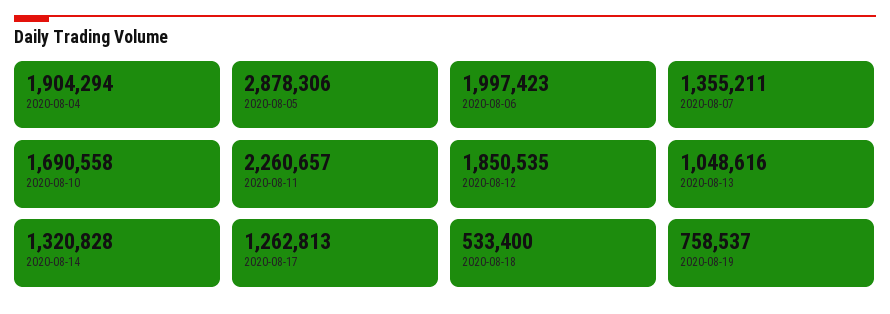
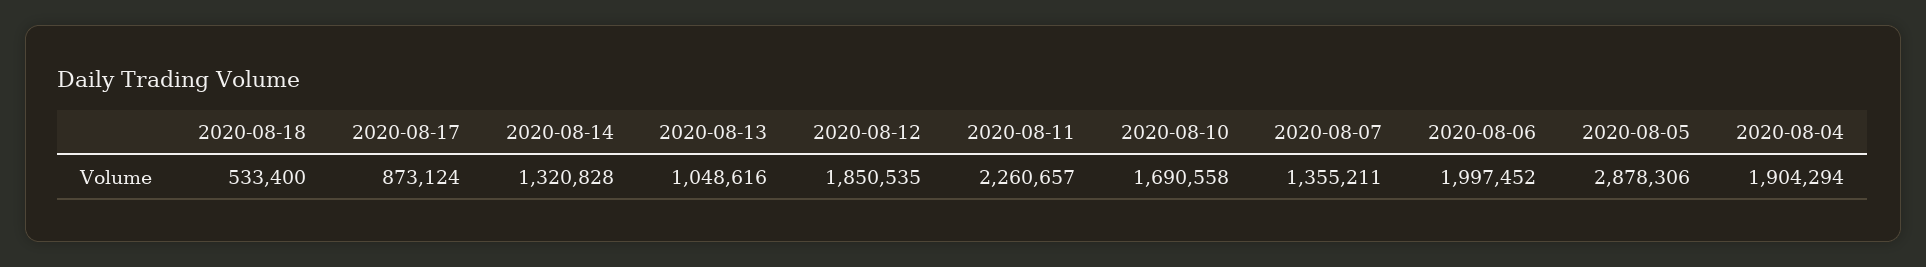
  {
    "2020-08-04": 1904294,
    "2020-08-05": 2878306,
-   "2020-08-06": 1997423,
+   "2020-08-06": 1997452,
    "2020-08-07": 1355211,
    "2020-08-10": 1690558,
    "2020-08-11": 2260657,
    "2020-08-12": 1850535,
    "2020-08-13": 1048616,
    "2020-08-14": 1320828,
-   "2020-08-17": 1262813,
+   "2020-08-17": 873124,
-   "2020-08-18": 533400,
+   "2020-08-18": 533400
-   "2020-08-19": 758537
  }

